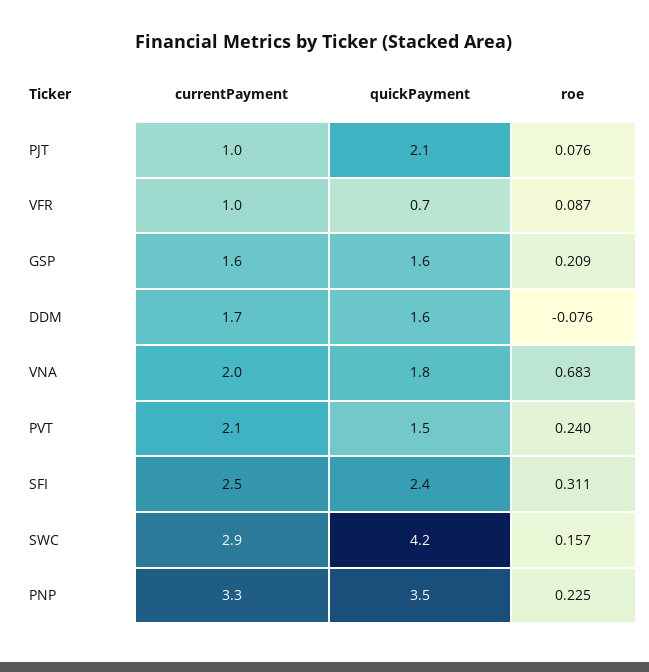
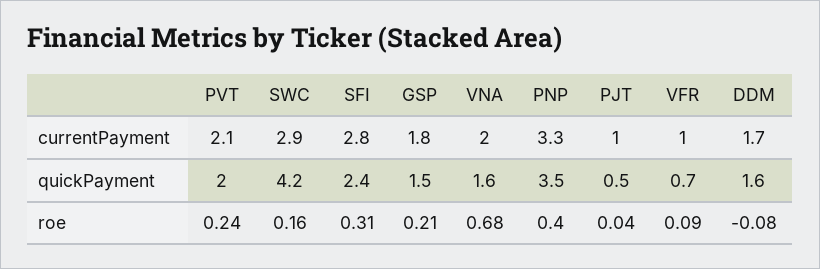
  {
    "currentPayment": {
      "PJT": 1,
      "VFR": 1,
-     "GSP": 1.6,
+     "GSP": 1.8,
      "DDM": 1.7,
      "VNA": 2,
      "PVT": 2.1,
-     "SFI": 2.5,
+     "SFI": 2.8,
      "SWC": 2.9,
      "PNP": 3.3
    },
    "quickPayment": {
-     "PJT": 2.1,
+     "PJT": 0.5,
      "VFR": 0.7,
-     "GSP": 1.6,
+     "GSP": 1.5,
      "DDM": 1.6,
-     "VNA": 1.8,
+     "VNA": 1.6,
-     "PVT": 1.5,
+     "PVT": 2,
      "SFI": 2.4,
      "SWC": 4.2,
      "PNP": 3.5
    },
    "roe": {
-     "PJT": 0.076,
+     "PJT": 0.04,
      "VFR": 0.087,
      "GSP": 0.209,
      "DDM": -0.076,
      "VNA": 0.683,
      "PVT": 0.24,
      "SFI": 0.311,
      "SWC": 0.157,
-     "PNP": 0.225
+     "PNP": 0.4
    }
  }

